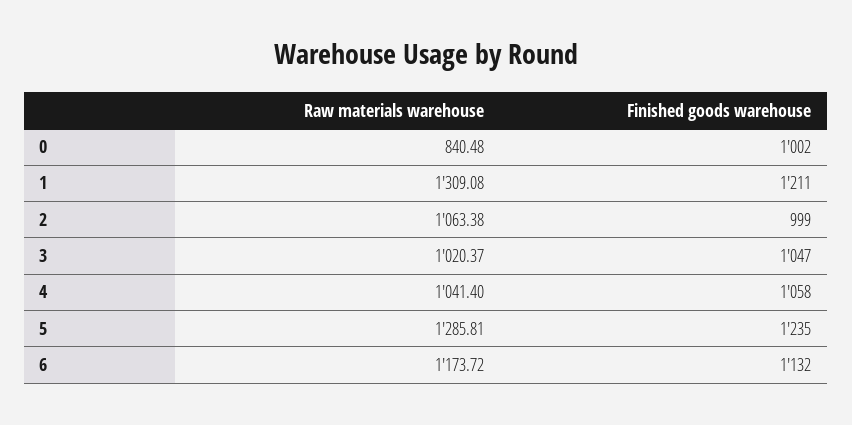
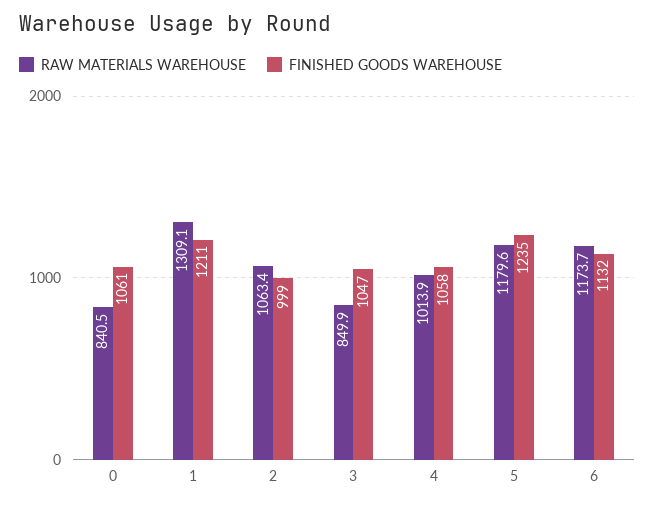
  {
    "Raw materials warehouse": {
      "0": 840.48,
      "1": 1309.08,
      "2": 1063.38,
-     "3": 1020.37,
+     "3": 849.9,
-     "4": 1041.4,
+     "4": 1013.9,
-     "5": 1285.81,
+     "5": 1179.6,
      "6": 1173.72
    },
    "Finished goods warehouse": {
-     "0": 1002,
+     "0": 1061,
      "1": 1211,
      "2": 999,
      "3": 1047,
      "4": 1058,
      "5": 1235,
      "6": 1132
    }
  }

